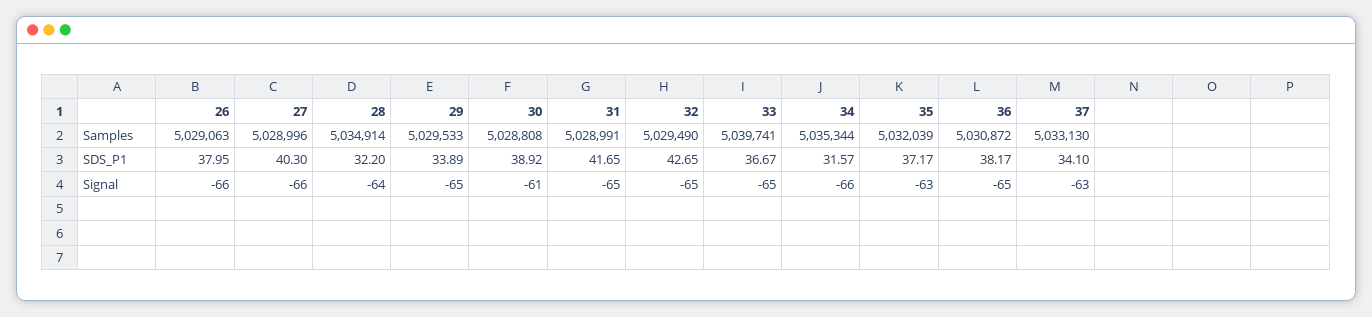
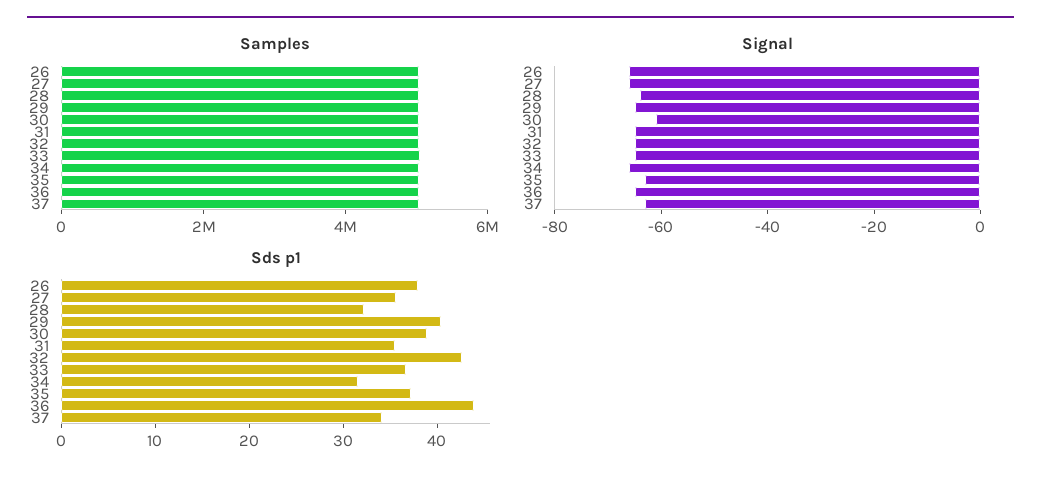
  {
    "Samples": {
      "26": 5029063,
      "27": 5028996,
      "28": 5034914,
      "29": 5029533,
      "30": 5028808,
      "31": 5028991,
      "32": 5029490,
      "33": 5039741,
      "34": 5035344,
      "35": 5032039,
      "36": 5030872,
      "37": 5033130
    },
    "SDS_P1": {
      "26": 37.95,
-     "27": 40.3,
+     "27": 36,
      "28": 32.2,
-     "29": 33.89,
+     "29": 40,
      "30": 38.92,
-     "31": 41.65,
+     "31": 36,
      "32": 42.65,
      "33": 36.67,
      "34": 31.57,
      "35": 37.17,
-     "36": 38.17,
+     "36": 44,
      "37": 34.1
    },
    "Signal": {
      "26": -66,
      "27": -66,
      "28": -64,
      "29": -65,
      "30": -61,
      "31": -65,
      "32": -65,
      "33": -65,
      "34": -66,
      "35": -63,
      "36": -65,
      "37": -63
    }
  }

